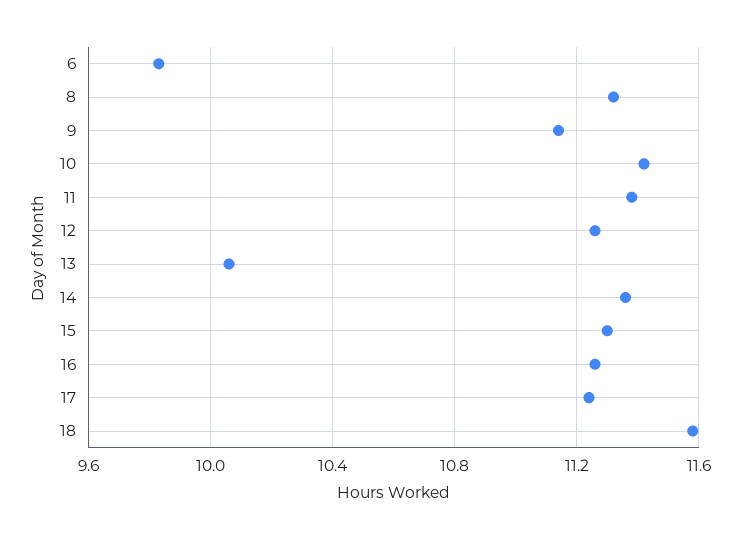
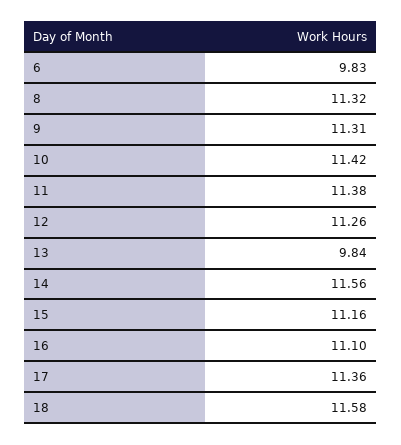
  {
    "6": 9.83,
    "8": 11.32,
-   "9": 11.15,
+   "9": 11.31,
    "10": 11.42,
    "11": 11.38,
    "12": 11.26,
-   "13": 10.05,
+   "13": 9.84,
-   "14": 11.35,
+   "14": 11.56,
-   "15": 11.3,
+   "15": 11.16,
-   "16": 11.25,
+   "16": 11.1,
-   "17": 11.25,
+   "17": 11.36,
    "18": 11.58
  }

